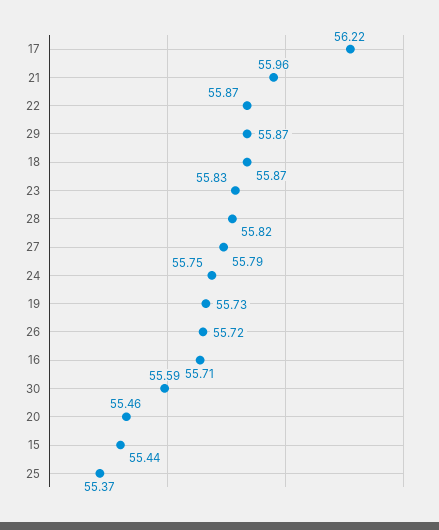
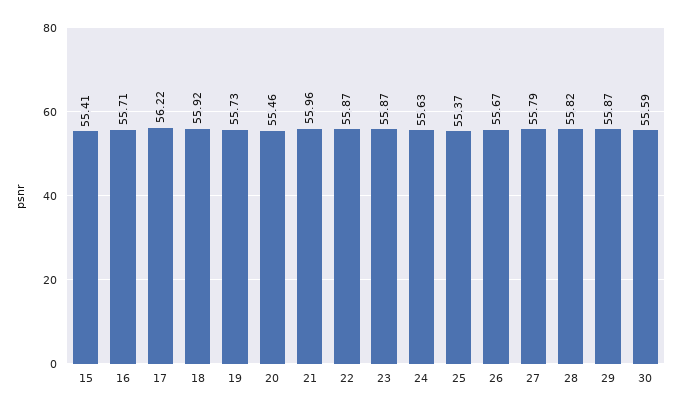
  {
    "17": 56.22,
    "21": 55.96,
    "22": 55.87,
    "29": 55.87,
-   "18": 55.87,
+   "18": 55.92,
-   "23": 55.83,
+   "23": 55.87,
    "28": 55.82,
    "27": 55.79,
-   "24": 55.75,
+   "24": 55.63,
    "19": 55.73,
-   "26": 55.72,
+   "26": 55.67,
    "16": 55.71,
    "30": 55.59,
    "20": 55.46,
-   "15": 55.44,
+   "15": 55.41,
    "25": 55.37
  }

